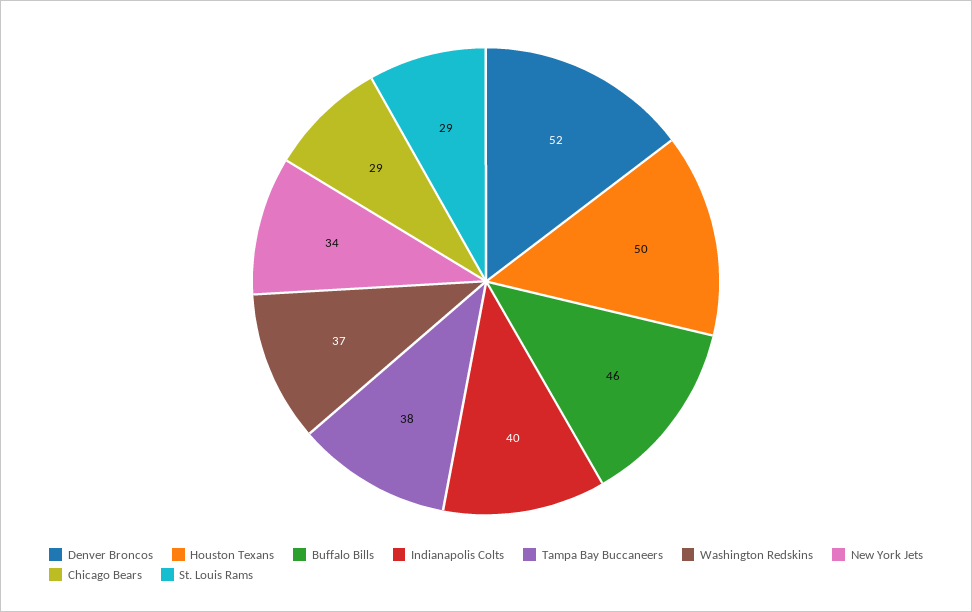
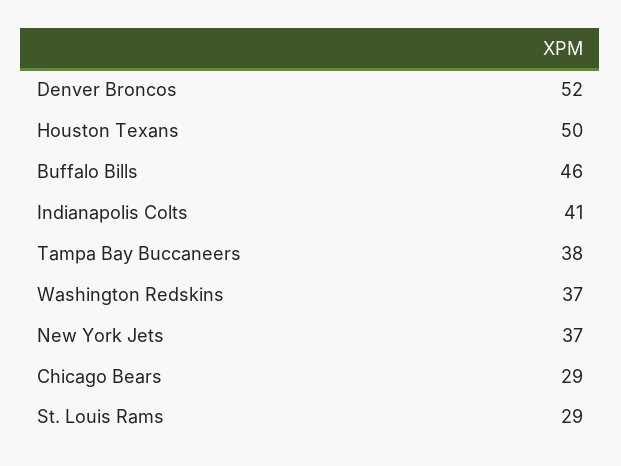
  {
    "Denver Broncos": 52,
    "Houston Texans": 50,
    "Buffalo Bills": 46,
-   "Indianapolis Colts": 40,
+   "Indianapolis Colts": 41,
    "Tampa Bay Buccaneers": 38,
    "Washington Redskins": 37,
-   "New York Jets": 34,
+   "New York Jets": 37,
    "Chicago Bears": 29,
    "St. Louis Rams": 29
  }

